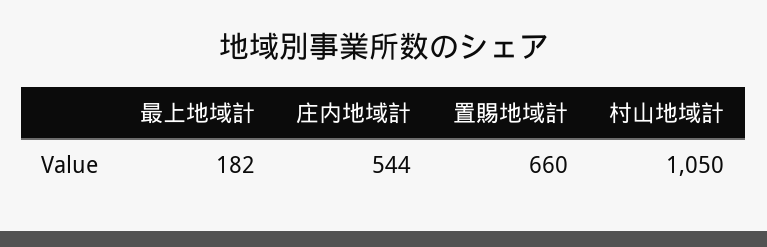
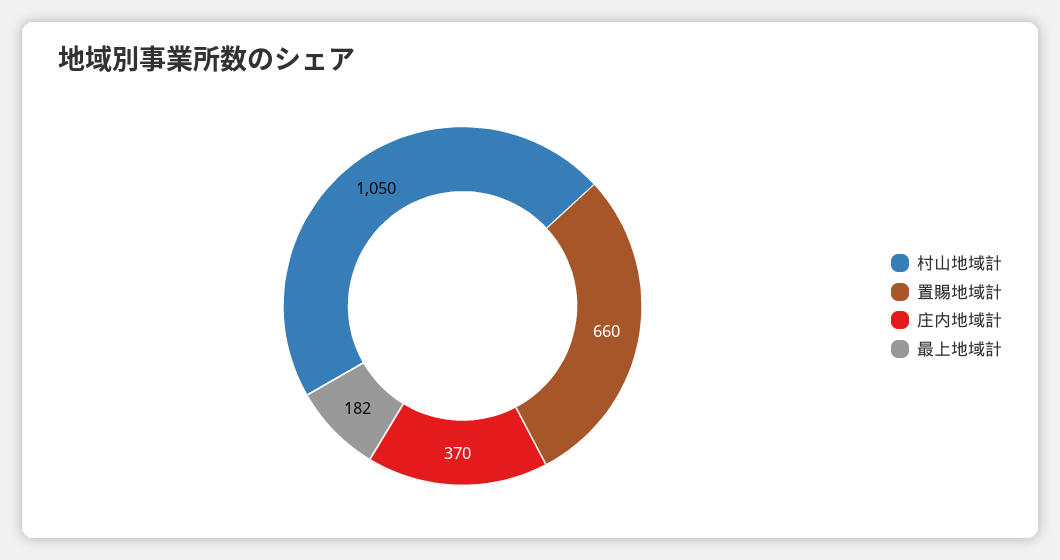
  {
    "最上地域計": 182,
-   "庄内地域計": 544,
+   "庄内地域計": 370,
    "置賜地域計": 660,
    "村山地域計": 1050
  }

